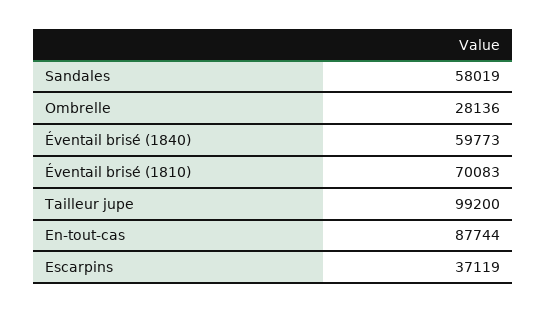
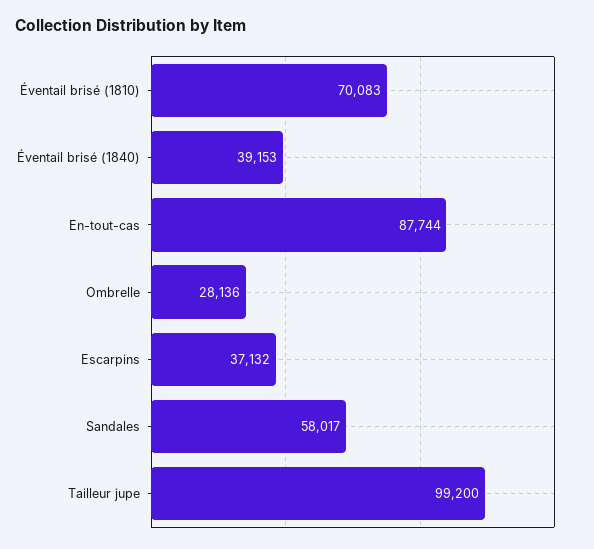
  {
-   "Sandales": 58019,
+   "Sandales": 58017,
    "Ombrelle": 28136,
-   "Éventail brisé (1840)": 59773,
+   "Éventail brisé (1840)": 39153,
    "Éventail brisé (1810)": 70083,
    "Tailleur jupe": 99200,
    "En-tout-cas": 87744,
-   "Escarpins": 37119
+   "Escarpins": 37132
  }

